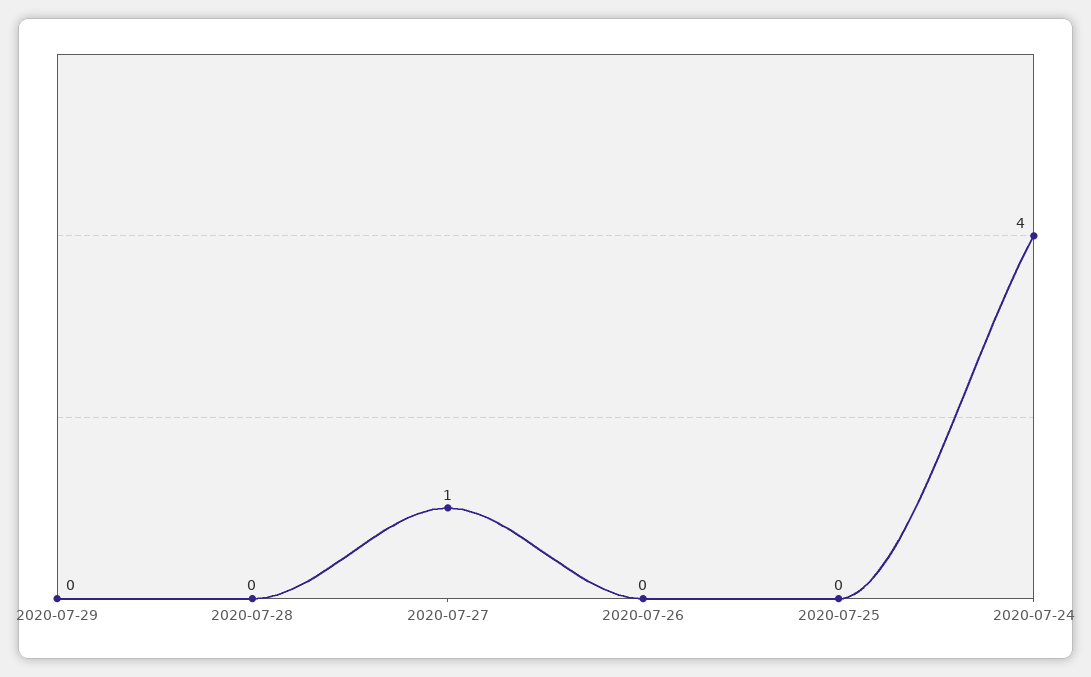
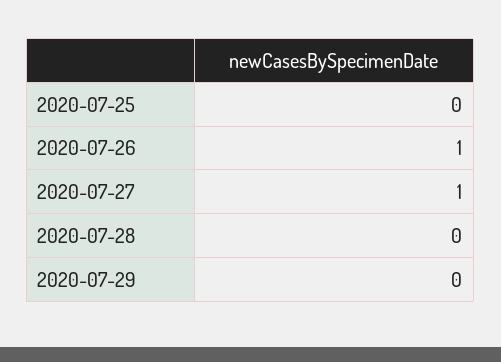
  {
    "2020-07-29": 0,
    "2020-07-28": 0,
    "2020-07-27": 1,
-   "2020-07-26": 0,
+   "2020-07-26": 1,
-   "2020-07-25": 0,
+   "2020-07-25": 0
-   "2020-07-24": 4
  }

